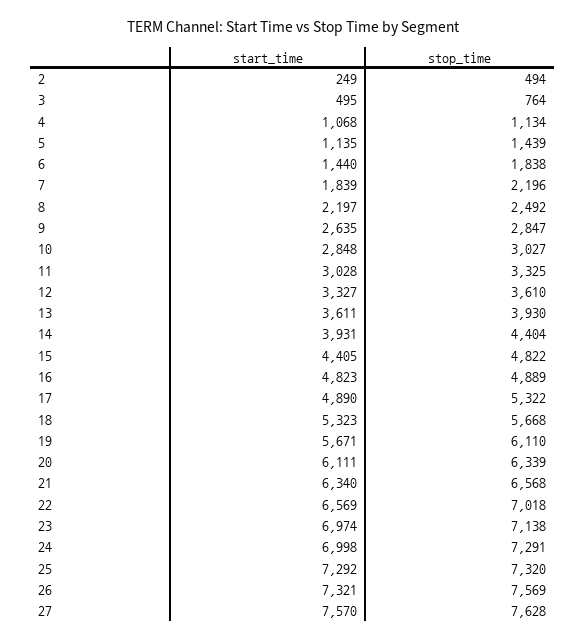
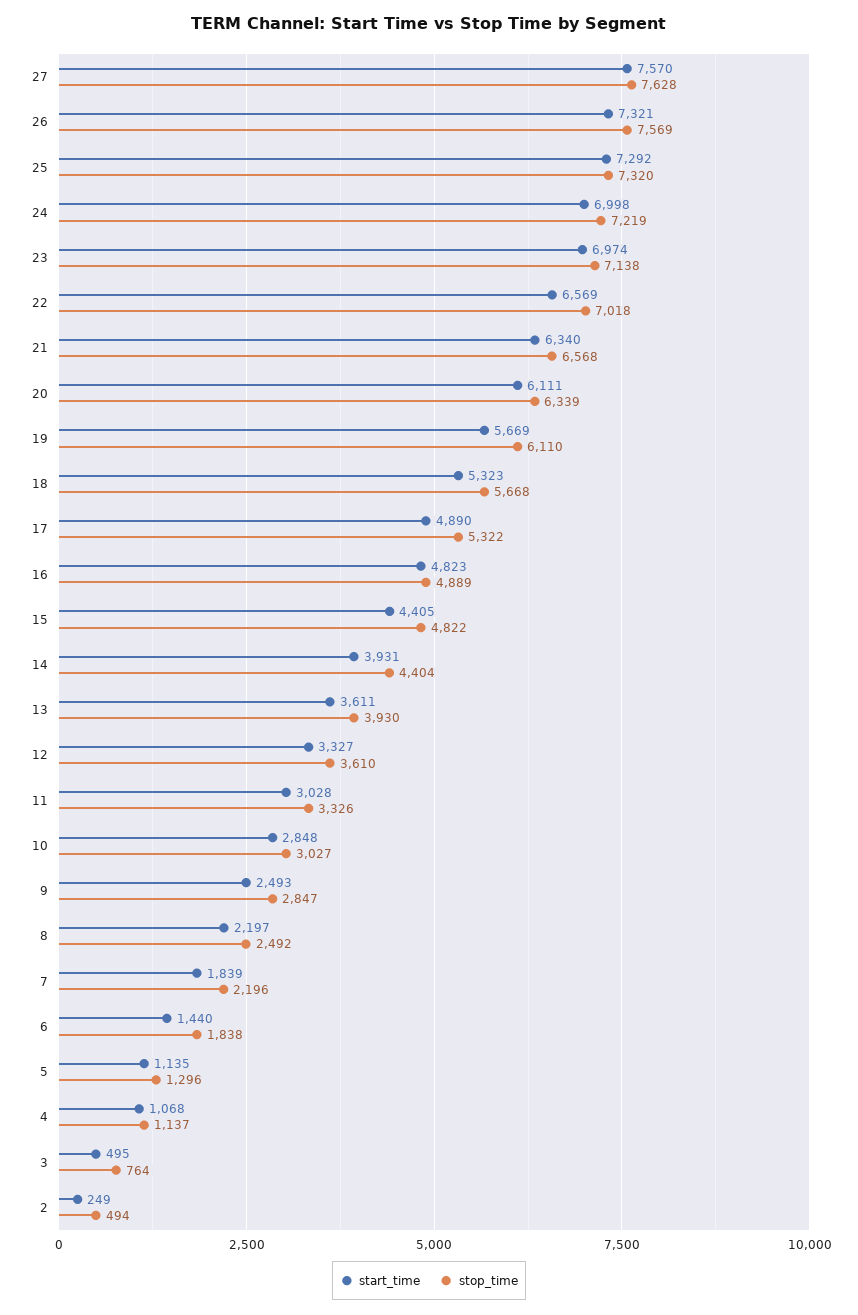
  {
    "start_time": {
      "2": 249,
      "3": 495,
      "4": 1068,
      "5": 1135,
      "6": 1440,
      "7": 1839,
      "8": 2197,
-     "9": 2635,
+     "9": 2493,
      "10": 2848,
      "11": 3028,
      "12": 3327,
      "13": 3611,
      "14": 3931,
      "15": 4405,
      "16": 4823,
      "17": 4890,
      "18": 5323,
-     "19": 5671,
+     "19": 5669,
      "20": 6111,
      "21": 6340,
      "22": 6569,
      "23": 6974,
      "24": 6998,
      "25": 7292,
      "26": 7321,
      "27": 7570
    },
    "stop_time": {
      "2": 494,
      "3": 764,
-     "4": 1134,
+     "4": 1137,
-     "5": 1439,
+     "5": 1296,
      "6": 1838,
      "7": 2196,
      "8": 2492,
      "9": 2847,
      "10": 3027,
-     "11": 3325,
+     "11": 3326,
      "12": 3610,
      "13": 3930,
      "14": 4404,
      "15": 4822,
      "16": 4889,
      "17": 5322,
      "18": 5668,
      "19": 6110,
      "20": 6339,
      "21": 6568,
      "22": 7018,
      "23": 7138,
-     "24": 7291,
+     "24": 7219,
      "25": 7320,
      "26": 7569,
      "27": 7628
    }
  }

